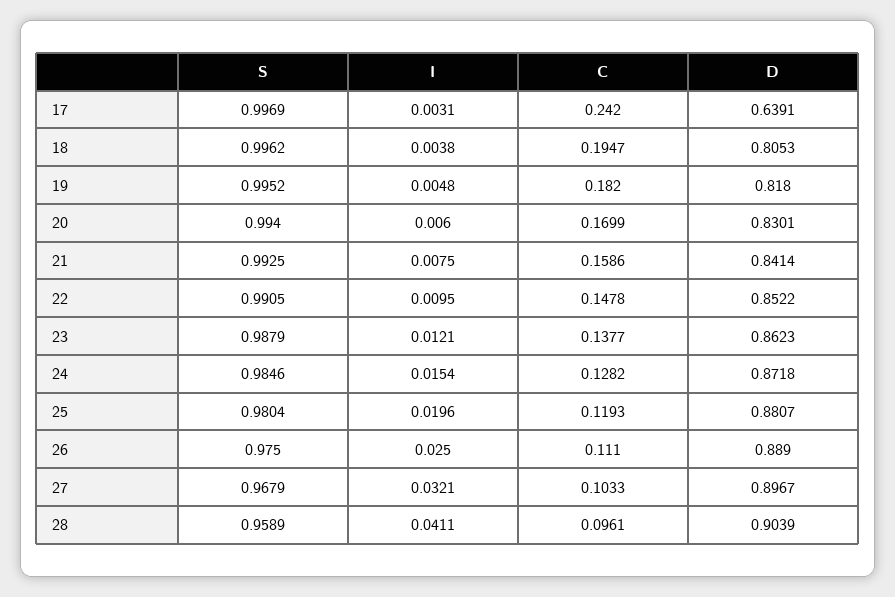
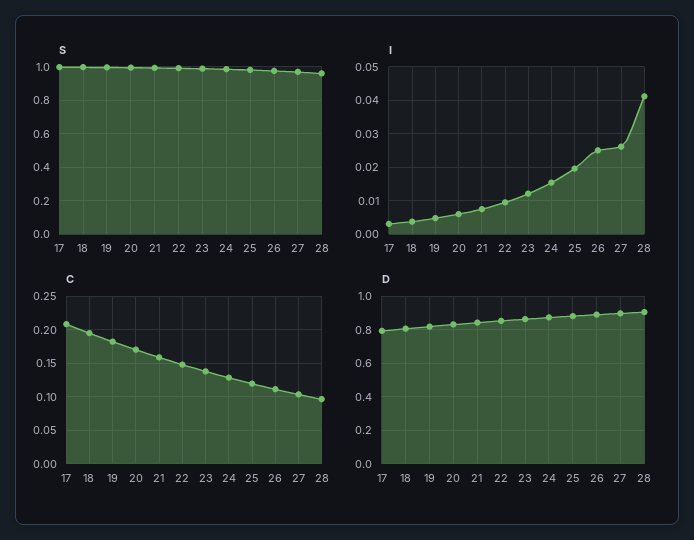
  {
    "S": {
      "17": 0.9969,
      "18": 0.9962,
      "19": 0.9952,
      "20": 0.994,
      "21": 0.9925,
      "22": 0.9905,
      "23": 0.9879,
      "24": 0.9846,
      "25": 0.9804,
      "26": 0.975,
      "27": 0.9679,
      "28": 0.9589
    },
    "I": {
      "17": 0.0031,
      "18": 0.0038,
      "19": 0.0048,
      "20": 0.006,
      "21": 0.0075,
      "22": 0.0095,
      "23": 0.0121,
      "24": 0.0154,
      "25": 0.0196,
      "26": 0.025,
-     "27": 0.0321,
+     "27": 0.026,
      "28": 0.0411
    },
    "C": {
-     "17": 0.242,
+     "17": 0.21,
      "18": 0.1947,
      "19": 0.182,
      "20": 0.1699,
      "21": 0.1586,
      "22": 0.1478,
      "23": 0.1377,
      "24": 0.1282,
      "25": 0.1193,
      "26": 0.111,
      "27": 0.1033,
      "28": 0.0961
    },
    "D": {
-     "17": 0.6391,
+     "17": 0.8,
      "18": 0.8053,
      "19": 0.818,
      "20": 0.8301,
      "21": 0.8414,
      "22": 0.8522,
      "23": 0.8623,
      "24": 0.8718,
      "25": 0.8807,
      "26": 0.889,
      "27": 0.8967,
      "28": 0.9039
    }
  }

